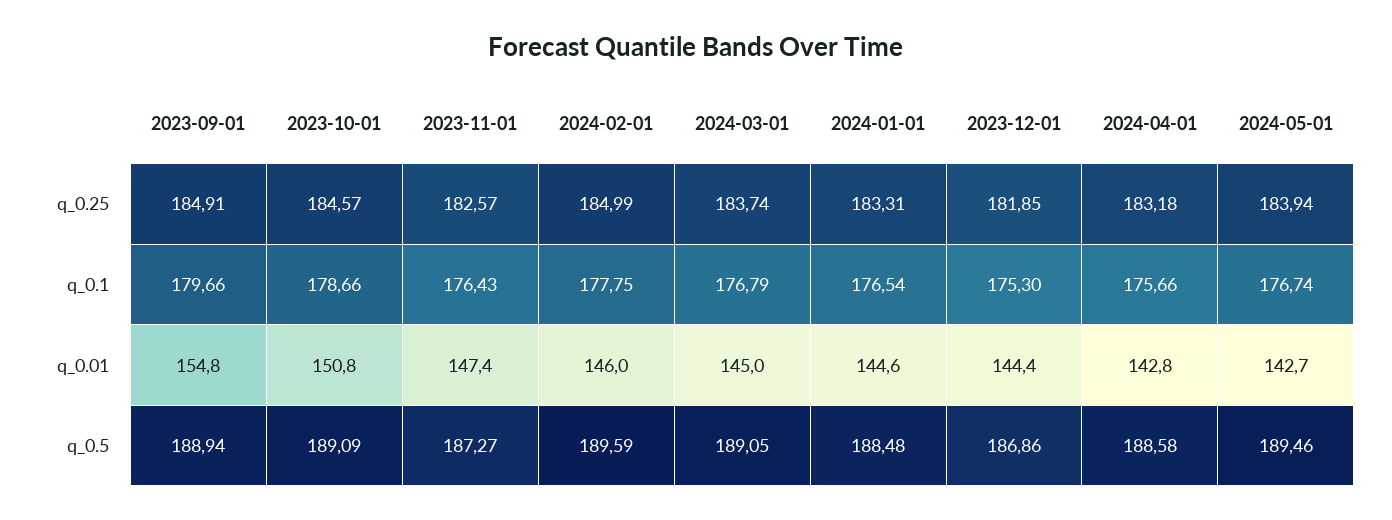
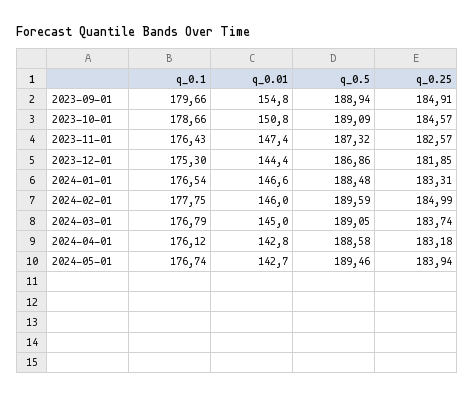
  {
    "2023-09-01": {
      "q_0.25": 184.91,
      "q_0.1": 179.66,
      "q_0.01": 154.8,
      "q_0.5": 188.94
    },
    "2023-10-01": {
      "q_0.25": 184.57,
      "q_0.1": 178.66,
      "q_0.01": 150.8,
      "q_0.5": 189.09
    },
    "2023-11-01": {
      "q_0.25": 182.57,
      "q_0.1": 176.43,
      "q_0.01": 147.4,
-     "q_0.5": 187.27
+     "q_0.5": 187.32
    },
    "2024-02-01": {
      "q_0.25": 184.99,
      "q_0.1": 177.75,
      "q_0.01": 146,
      "q_0.5": 189.59
    },
    "2024-03-01": {
      "q_0.25": 183.74,
      "q_0.1": 176.79,
      "q_0.01": 145,
      "q_0.5": 189.05
    },
    "2024-01-01": {
      "q_0.25": 183.31,
      "q_0.1": 176.54,
-     "q_0.01": 144.6,
+     "q_0.01": 146.6,
      "q_0.5": 188.48
    },
    "2023-12-01": {
      "q_0.25": 181.85,
      "q_0.1": 175.3,
      "q_0.01": 144.4,
      "q_0.5": 186.86
    },
    "2024-04-01": {
      "q_0.25": 183.18,
-     "q_0.1": 175.66,
+     "q_0.1": 176.12,
      "q_0.01": 142.8,
      "q_0.5": 188.58
    },
    "2024-05-01": {
      "q_0.25": 183.94,
      "q_0.1": 176.74,
      "q_0.01": 142.7,
      "q_0.5": 189.46
    }
  }

